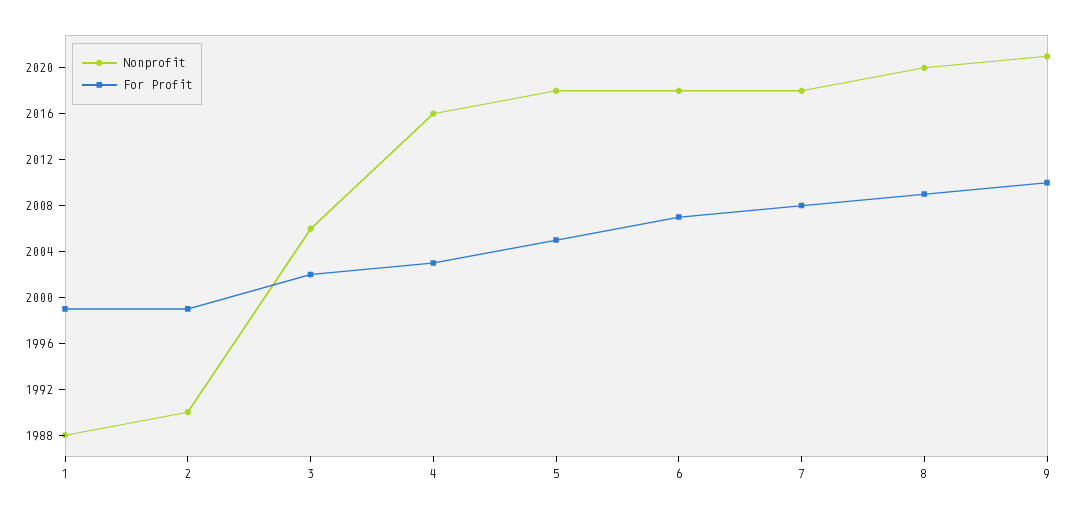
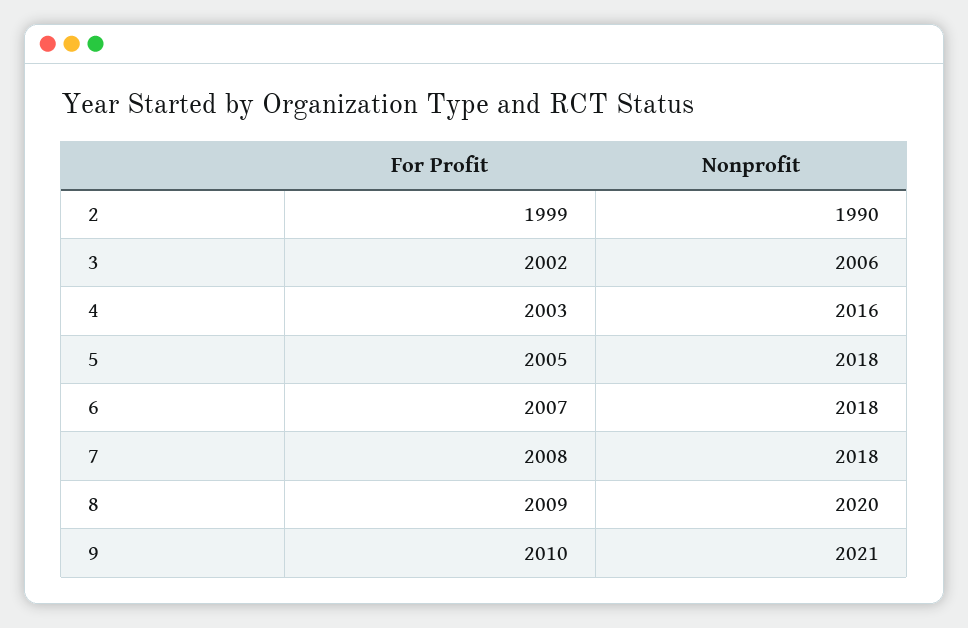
  {
    "Nonprofit": {
-     "1": 1988,
      "2": 1990,
      "3": 2006,
      "4": 2016,
      "5": 2018,
      "6": 2018,
      "7": 2018,
      "8": 2020,
      "9": 2021
    },
    "For Profit": {
-     "1": 1999,
      "2": 1999,
      "3": 2002,
      "4": 2003,
      "5": 2005,
      "6": 2007,
      "7": 2008,
      "8": 2009,
      "9": 2010
    }
  }

